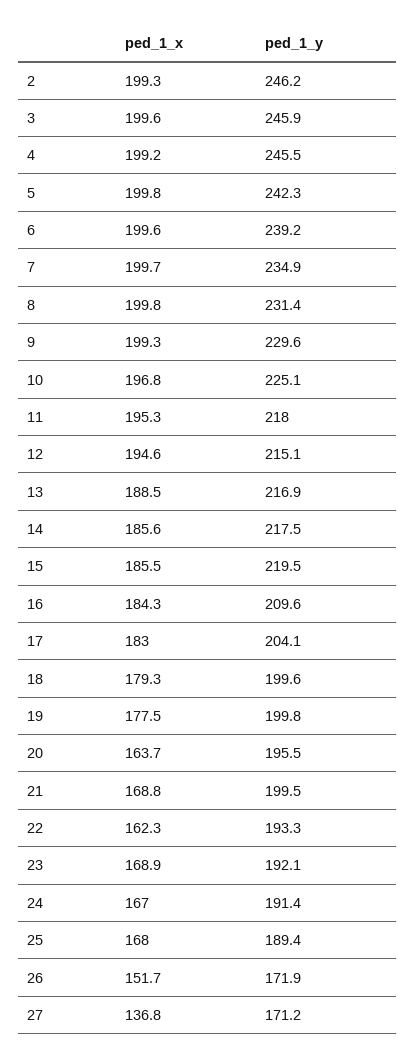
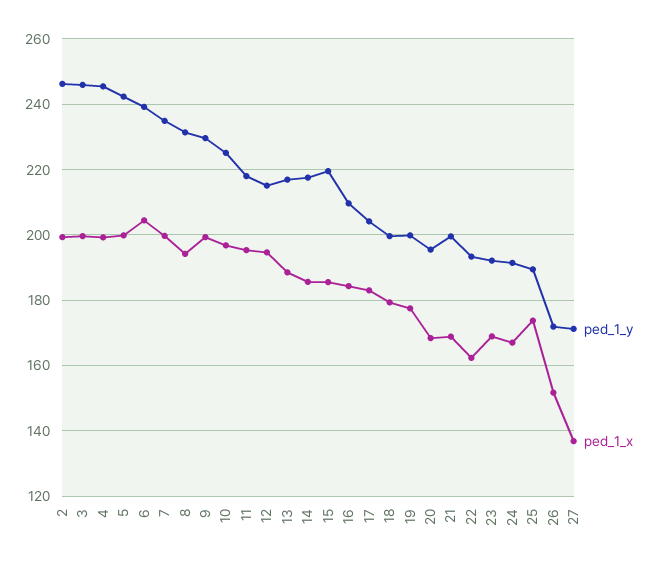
  {
    "ped_1_x": {
      "2": 199.3,
      "3": 199.6,
      "4": 199.2,
      "5": 199.8,
-     "6": 199.6,
+     "6": 204,
      "7": 199.7,
-     "8": 199.8,
+     "8": 194,
      "9": 199.3,
      "10": 196.8,
      "11": 195.3,
      "12": 194.6,
      "13": 188.5,
      "14": 185.6,
      "15": 185.5,
      "16": 184.3,
      "17": 183,
      "18": 179.3,
      "19": 177.5,
-     "20": 163.7,
+     "20": 168,
      "21": 168.8,
      "22": 162.3,
      "23": 168.9,
      "24": 167,
-     "25": 168,
+     "25": 174,
      "26": 151.7,
      "27": 136.8
    },
    "ped_1_y": {
      "2": 246.2,
      "3": 245.9,
      "4": 245.5,
      "5": 242.3,
      "6": 239.2,
      "7": 234.9,
      "8": 231.4,
      "9": 229.6,
      "10": 225.1,
      "11": 218,
      "12": 215.1,
      "13": 216.9,
      "14": 217.5,
      "15": 219.5,
      "16": 209.6,
      "17": 204.1,
      "18": 199.6,
      "19": 199.8,
      "20": 195.5,
      "21": 199.5,
      "22": 193.3,
      "23": 192.1,
      "24": 191.4,
      "25": 189.4,
      "26": 171.9,
      "27": 171.2
    }
  }

